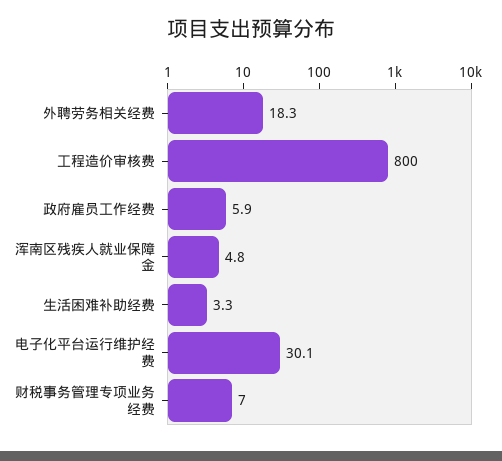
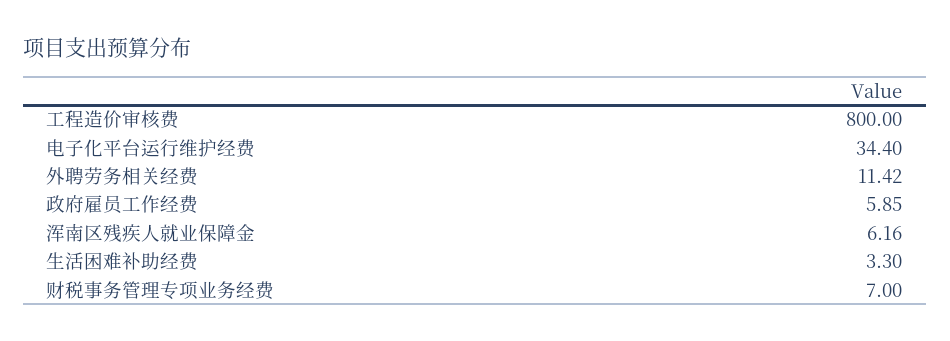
  {
-   "外聘劳务相关经费": 18.3,
+   "外聘劳务相关经费": 11.42,
    "工程造价审核费": 800,
    "政府雇员工作经费": 5.85,
-   "浑南区残疾人就业保障金": 4.8,
+   "浑南区残疾人就业保障金": 6.16,
    "生活困难补助经费": 3.3,
-   "电子化平台运行维护经费": 30.1,
+   "电子化平台运行维护经费": 34.4,
    "财税事务管理专项业务经费": 7
  }

